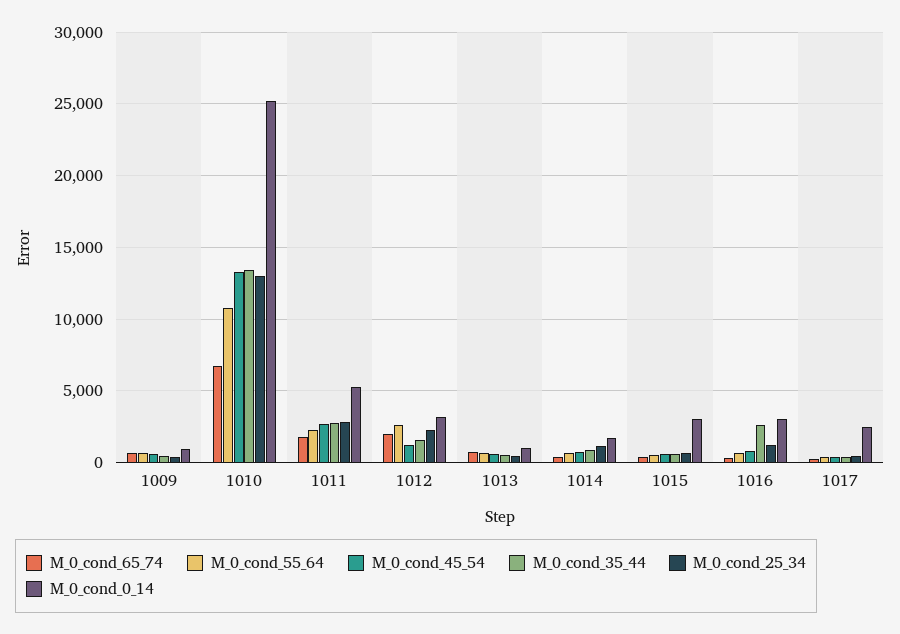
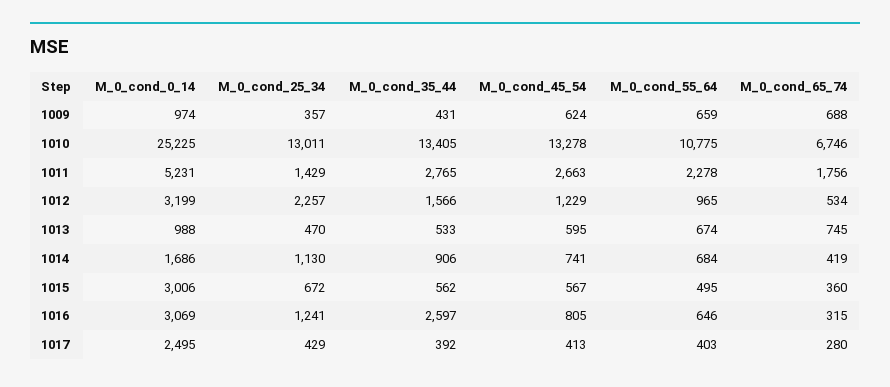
  {
    "M_0_cond_65_74": {
      "1009": 688,
      "1010": 6746,
      "1011": 1756,
-     "1012": 2000,
+     "1012": 534,
      "1013": 745,
      "1014": 419,
      "1015": 360,
      "1016": 315,
      "1017": 280
    },
    "M_0_cond_55_64": {
      "1009": 659,
      "1010": 10775,
      "1011": 2278,
-     "1012": 2500,
+     "1012": 965,
      "1013": 674,
      "1014": 684,
      "1015": 495,
      "1016": 646,
      "1017": 403
    },
    "M_0_cond_45_54": {
      "1009": 624,
      "1010": 13278,
      "1011": 2663,
      "1012": 1229,
      "1013": 595,
      "1014": 741,
      "1015": 567,
      "1016": 805,
      "1017": 413
    },
    "M_0_cond_35_44": {
      "1009": 431,
      "1010": 13405,
      "1011": 2765,
      "1012": 1566,
      "1013": 533,
      "1014": 906,
      "1015": 562,
      "1016": 2597,
      "1017": 392
    },
    "M_0_cond_25_34": {
      "1009": 357,
      "1010": 13011,
-     "1011": 3000,
+     "1011": 1429,
      "1012": 2257,
      "1013": 470,
      "1014": 1130,
      "1015": 672,
      "1016": 1241,
      "1017": 429
    },
    "M_0_cond_0_14": {
      "1009": 974,
      "1010": 25225,
      "1011": 5231,
      "1012": 3199,
      "1013": 988,
      "1014": 1686,
      "1015": 3006,
      "1016": 3069,
      "1017": 2495
    }
  }

